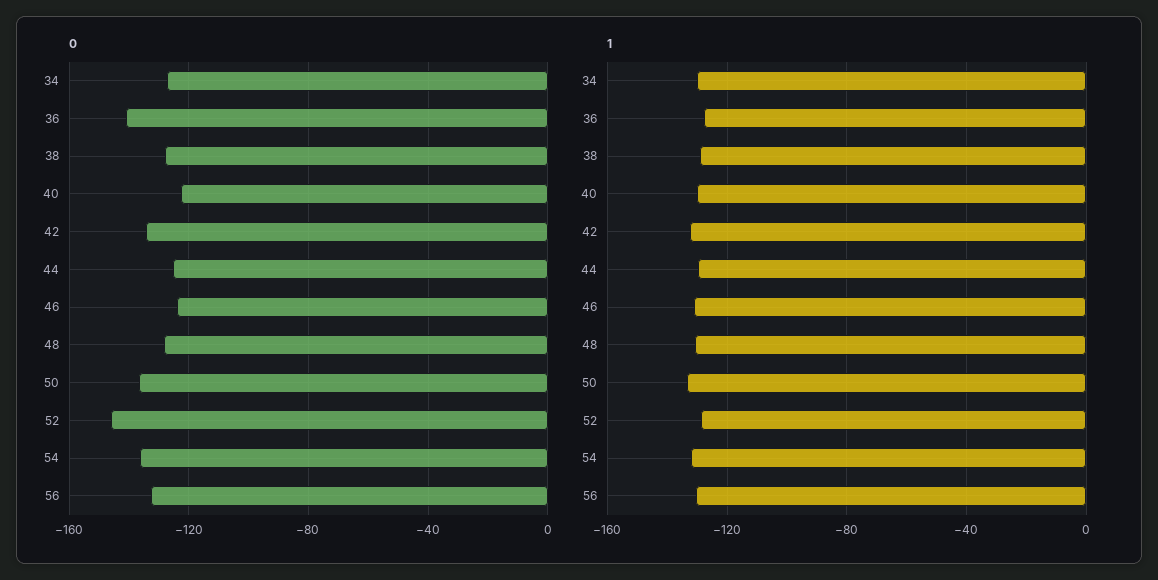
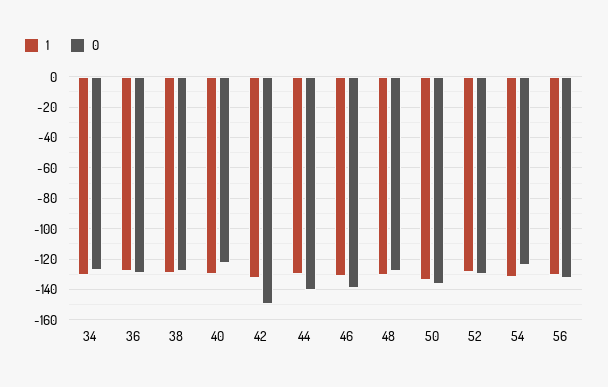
  {
    "0": {
      "34": -125,
-     "36": -140,
+     "36": -130,
      "38": -130,
      "40": -125,
-     "42": -135,
+     "42": -150,
-     "44": -125,
+     "44": -140,
-     "46": -125,
+     "46": -140,
      "48": -130,
      "50": -135,
-     "52": -145,
+     "52": -130,
-     "54": -135,
+     "54": -125,
      "56": -135
    },
    "1": {
      "34": -130,
      "36": -130,
      "38": -130,
      "40": -130,
      "42": -135,
      "44": -130,
      "46": -130,
      "48": -130,
      "50": -135,
      "52": -130,
      "54": -130,
      "56": -130
    }
  }

